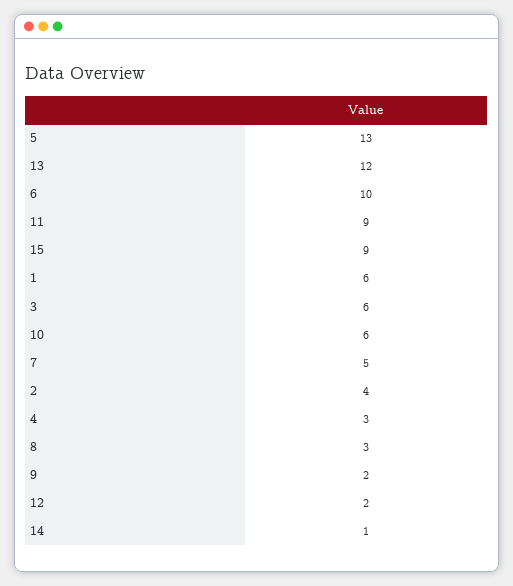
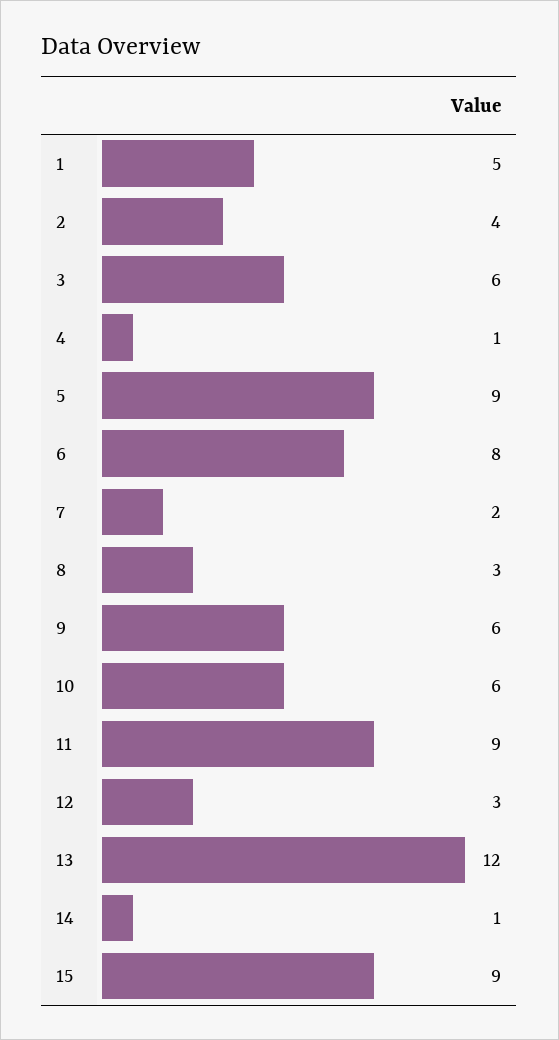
  {
-   "5": 13,
+   "5": 9,
    "13": 12,
-   "6": 10,
+   "6": 8,
    "11": 9,
    "15": 9,
-   "1": 6,
+   "1": 5,
    "3": 6,
    "10": 6,
-   "7": 5,
+   "7": 2,
    "2": 4,
-   "4": 3,
+   "4": 1,
    "8": 3,
-   "9": 2,
+   "9": 6,
-   "12": 2,
+   "12": 3,
    "14": 1
  }

